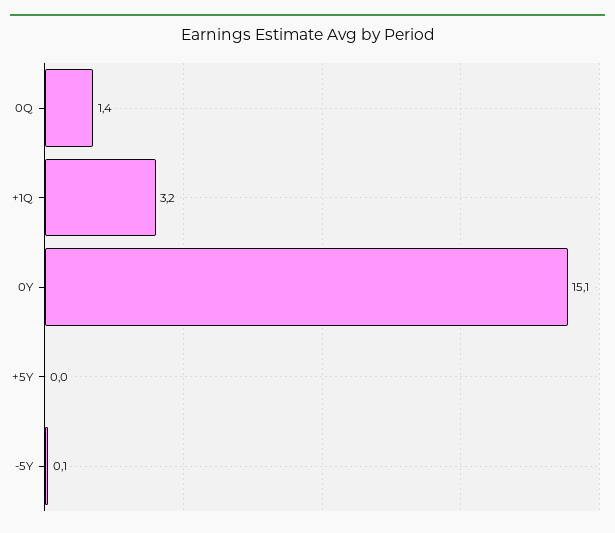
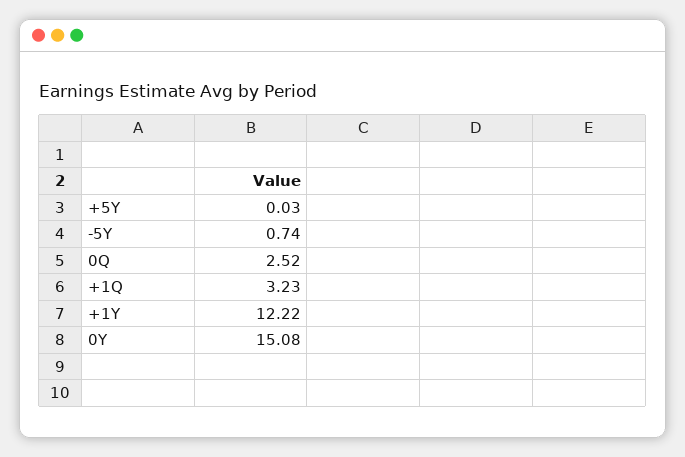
  {
-   "0Q": 1.4,
+   "0Q": 2.52,
    "+1Q": 3.23,
    "0Y": 15.08,
    "+5Y": 0.03,
-   "-5Y": 0.1
+   "-5Y": 0.74,
+   "+1Y": 12.22
  }

